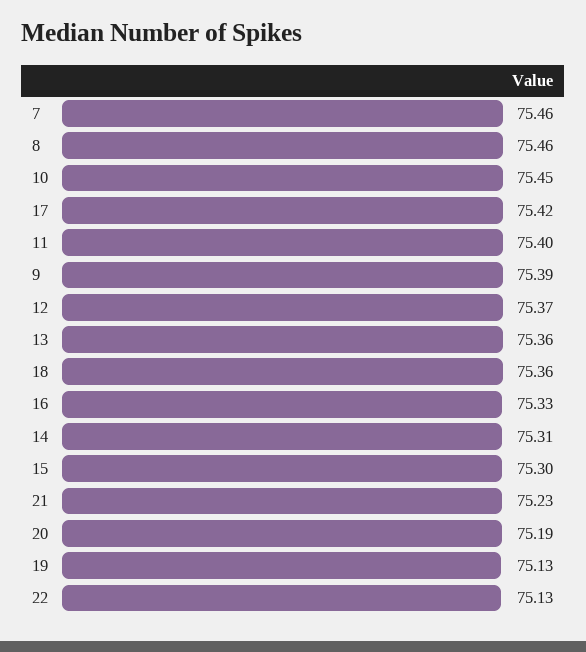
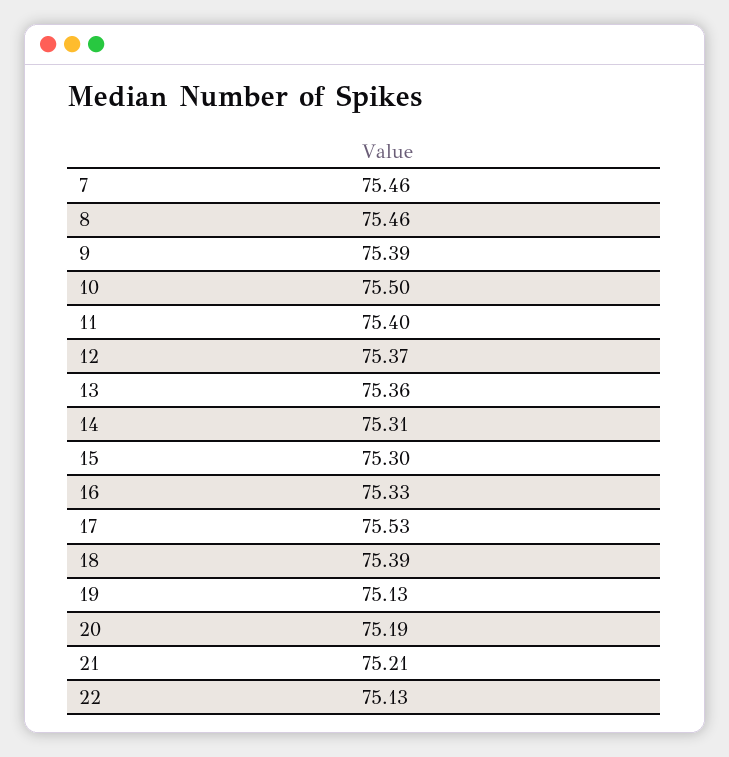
  {
    "7": 75.46,
    "8": 75.46,
-   "10": 75.45,
+   "10": 75.5,
-   "17": 75.42,
+   "17": 75.53,
    "11": 75.4,
    "9": 75.39,
    "12": 75.37,
    "13": 75.36,
-   "18": 75.36,
+   "18": 75.39,
    "16": 75.33,
    "14": 75.31,
    "15": 75.3,
-   "21": 75.23,
+   "21": 75.21,
    "20": 75.19,
    "19": 75.13,
    "22": 75.13
  }

